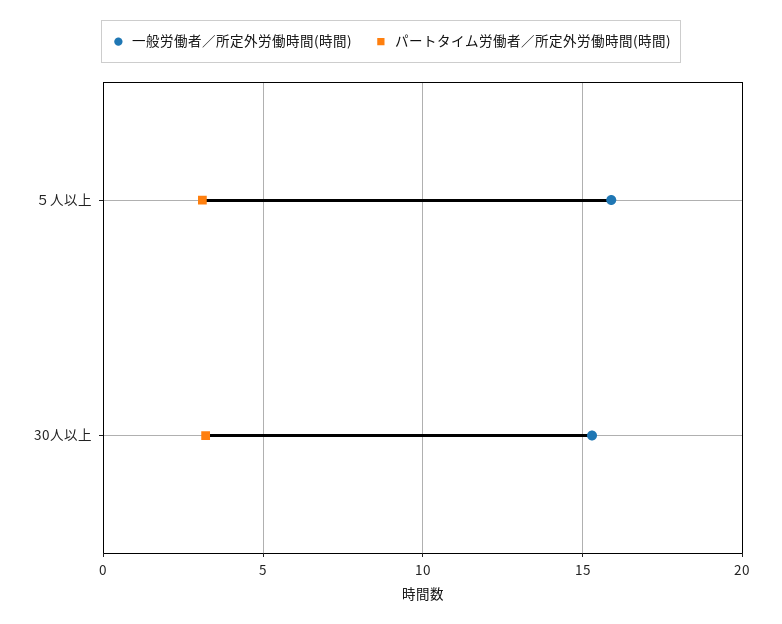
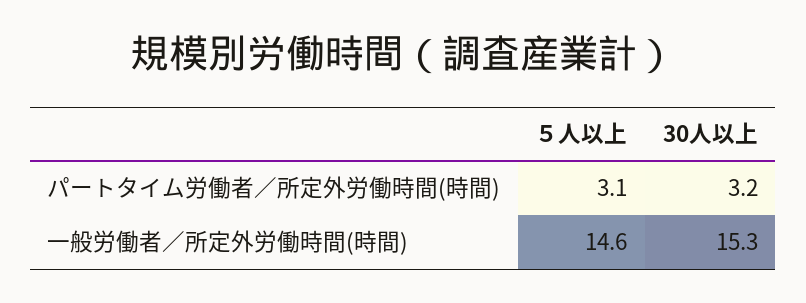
  {
    "一般労働者／所定外労働時間(時間)": {
-     "５人以上": 16,
+     "５人以上": 14.6,
      "30人以上": 15.3
    },
    "パートタイム労働者／所定外労働時間(時間)": {
      "５人以上": 3.1,
      "30人以上": 3.2
    }
  }

